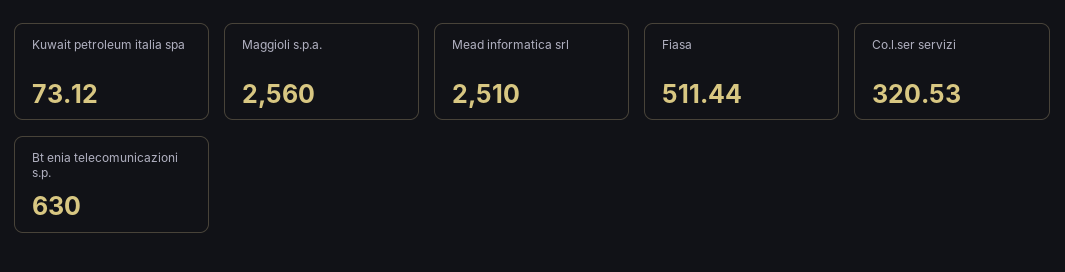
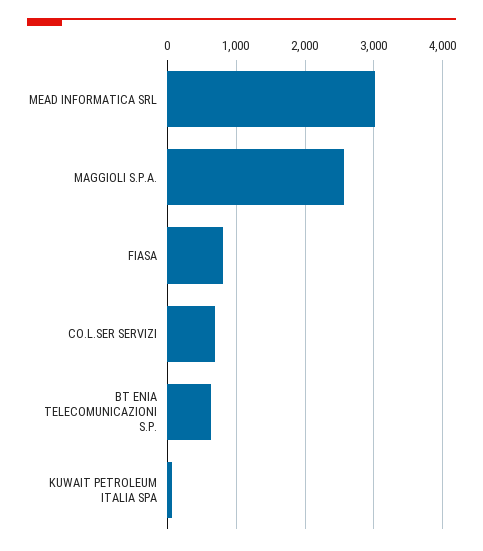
  {
    "Kuwait petroleum italia spa": 73.12,
    "Maggioli s.p.a.": 2560,
-   "Mead informatica srl": 2510,
+   "Mead informatica srl": 3000,
-   "Fiasa": 511.44,
+   "Fiasa": 800,
-   "Co.l.ser servizi": 320.53,
+   "Co.l.ser servizi": 700,
    "Bt enia telecomunicazioni s.p.": 630
  }

